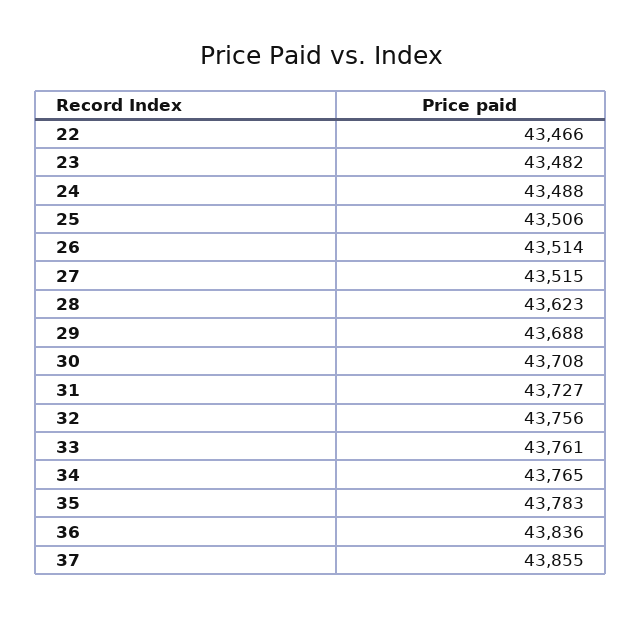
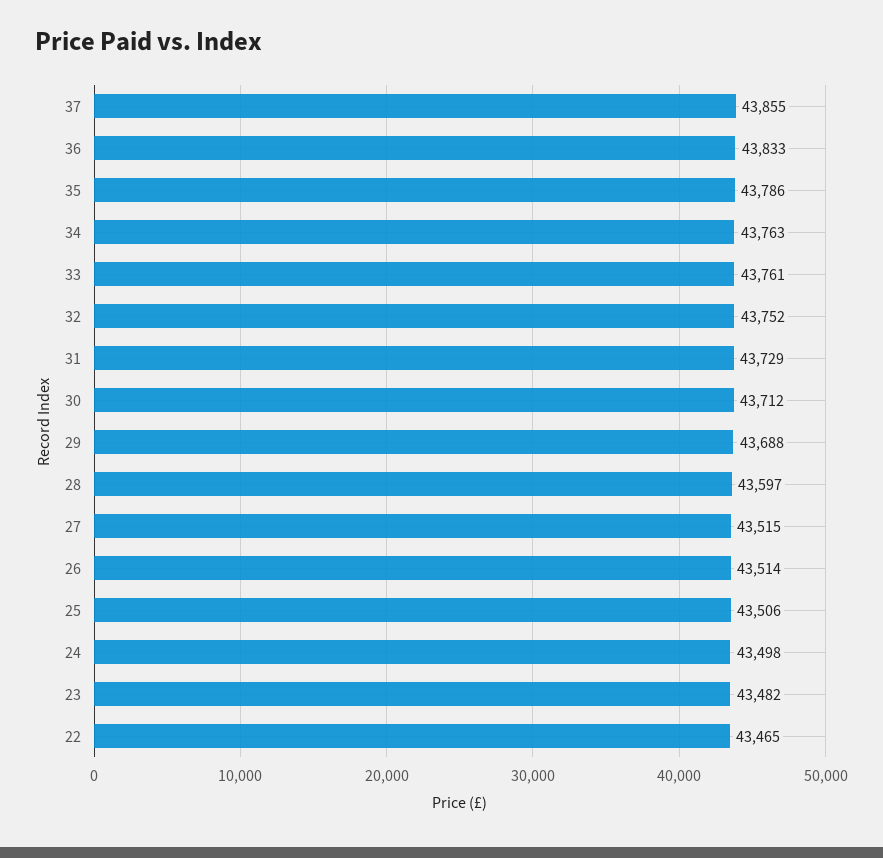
  {
-   "22": 43466,
+   "22": 43465,
    "23": 43482,
-   "24": 43488,
+   "24": 43498,
    "25": 43506,
    "26": 43514,
    "27": 43515,
-   "28": 43623,
+   "28": 43597,
    "29": 43688,
-   "30": 43708,
+   "30": 43712,
-   "31": 43727,
+   "31": 43729,
-   "32": 43756,
+   "32": 43752,
    "33": 43761,
-   "34": 43765,
+   "34": 43763,
-   "35": 43783,
+   "35": 43786,
-   "36": 43836,
+   "36": 43833,
    "37": 43855
  }

